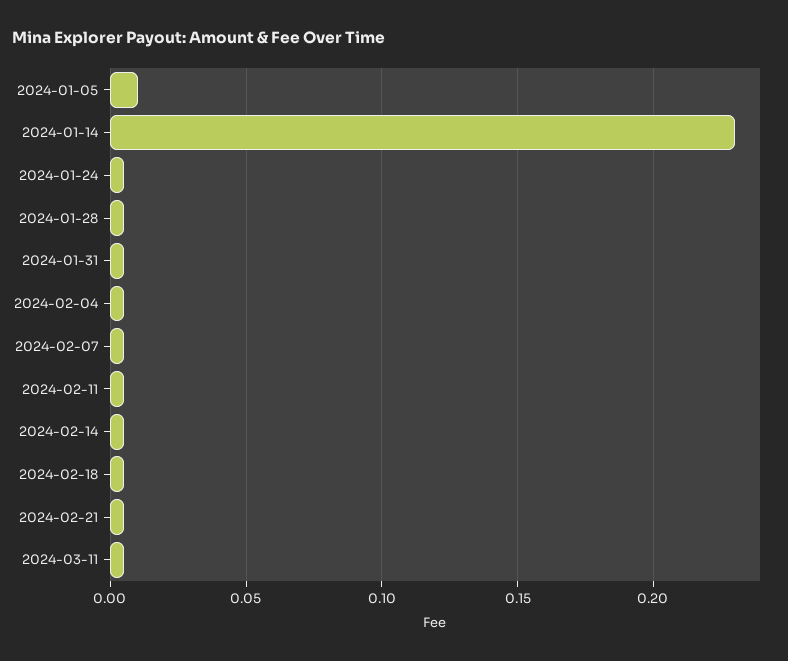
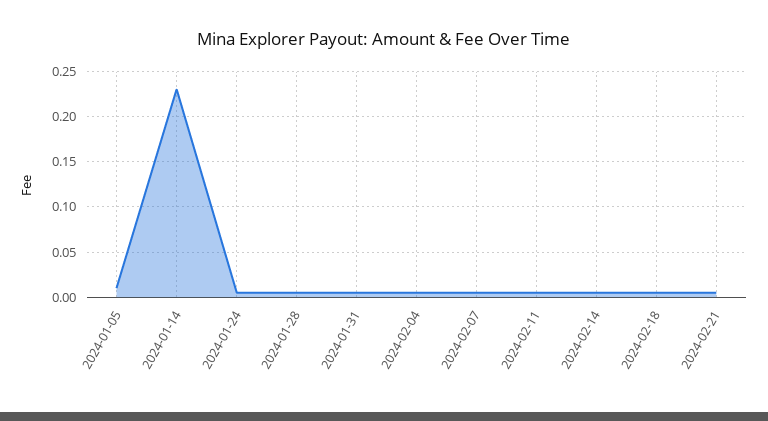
  {
    "2024-01-05": 0.01,
    "2024-01-14": 0.23,
    "2024-01-24": 0.005,
    "2024-01-28": 0.005,
    "2024-01-31": 0.005,
    "2024-02-04": 0.005,
    "2024-02-07": 0.005,
    "2024-02-11": 0.005,
    "2024-02-14": 0.005,
    "2024-02-18": 0.005,
-   "2024-02-21": 0.005,
+   "2024-02-21": 0.005
-   "2024-03-11": 0.005
  }

